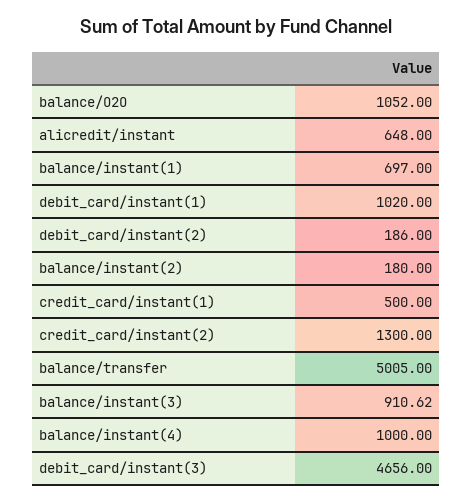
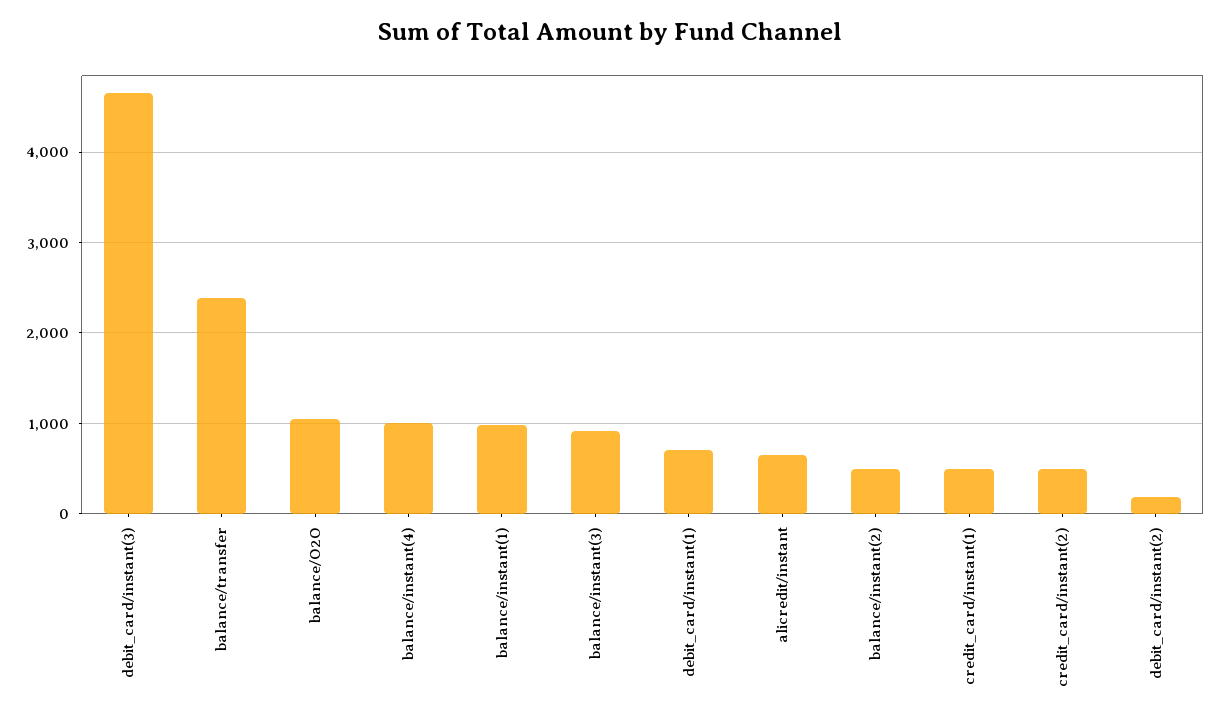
  {
    "balance/O2O": 1052,
    "alicredit/instant": 648,
-   "balance/instant(1)": 697,
+   "balance/instant(1)": 1000,
-   "debit_card/instant(1)": 1020,
+   "debit_card/instant(1)": 700,
    "debit_card/instant(2)": 186,
-   "balance/instant(2)": 180,
+   "balance/instant(2)": 500,
    "credit_card/instant(1)": 500,
-   "credit_card/instant(2)": 1300,
+   "credit_card/instant(2)": 500,
-   "balance/transfer": 5005,
+   "balance/transfer": 2400,
    "balance/instant(3)": 910.62,
    "balance/instant(4)": 1000,
    "debit_card/instant(3)": 4656
  }

